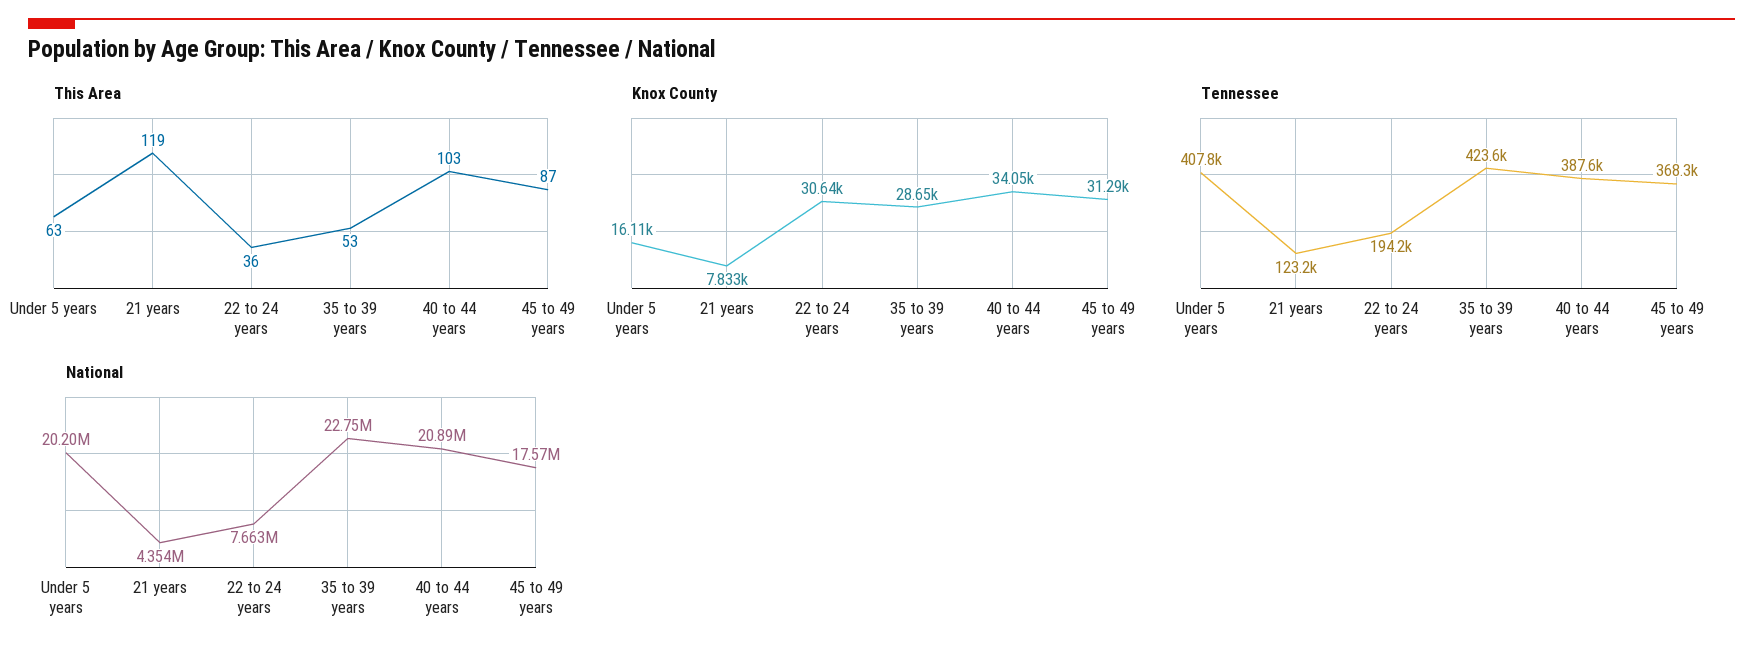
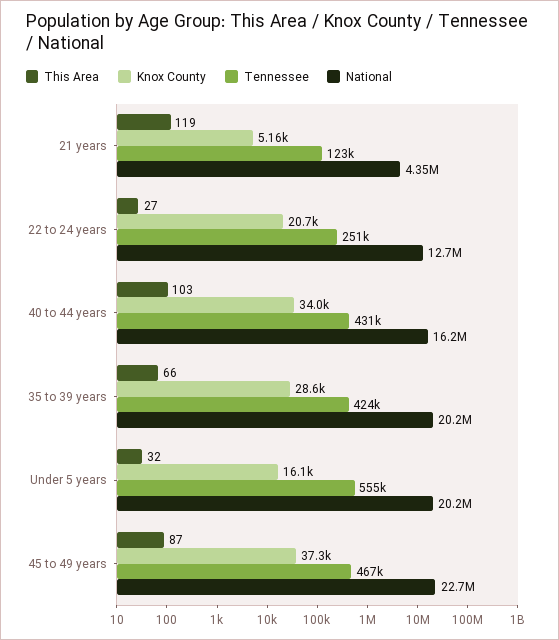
  {
    "This Area": {
-     "Under 5 years": 63,
+     "Under 5 years": 32,
      "21 years": 119,
-     "22 to 24 years": 36,
+     "22 to 24 years": 27,
-     "35 to 39 years": 53,
+     "35 to 39 years": 66,
      "40 to 44 years": 103,
      "45 to 49 years": 87
    },
    "Knox County": {
      "Under 5 years": 16110,
-     "21 years": 7833,
+     "21 years": 5160,
-     "22 to 24 years": 30640,
+     "22 to 24 years": 20700,
      "35 to 39 years": 28650,
      "40 to 44 years": 34050,
-     "45 to 49 years": 31290
+     "45 to 49 years": 37300
    },
    "Tennessee": {
-     "Under 5 years": 407800,
+     "Under 5 years": 555000,
      "21 years": 123200,
-     "22 to 24 years": 194200,
+     "22 to 24 years": 251000,
      "35 to 39 years": 423600,
-     "40 to 44 years": 387600,
+     "40 to 44 years": 431000,
-     "45 to 49 years": 368300
+     "45 to 49 years": 467000
    },
    "National": {
      "Under 5 years": 20200000,
      "21 years": 4354000,
-     "22 to 24 years": 7663000,
+     "22 to 24 years": 12700000,
-     "35 to 39 years": 22750000,
+     "35 to 39 years": 20200000,
-     "40 to 44 years": 20890000,
+     "40 to 44 years": 16200000,
-     "45 to 49 years": 17570000
+     "45 to 49 years": 22700000
    }
  }

